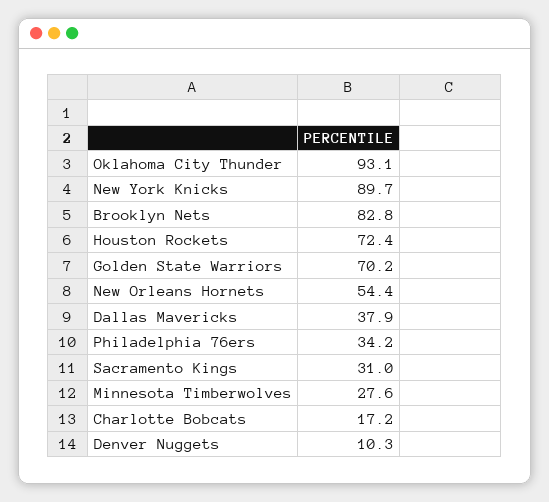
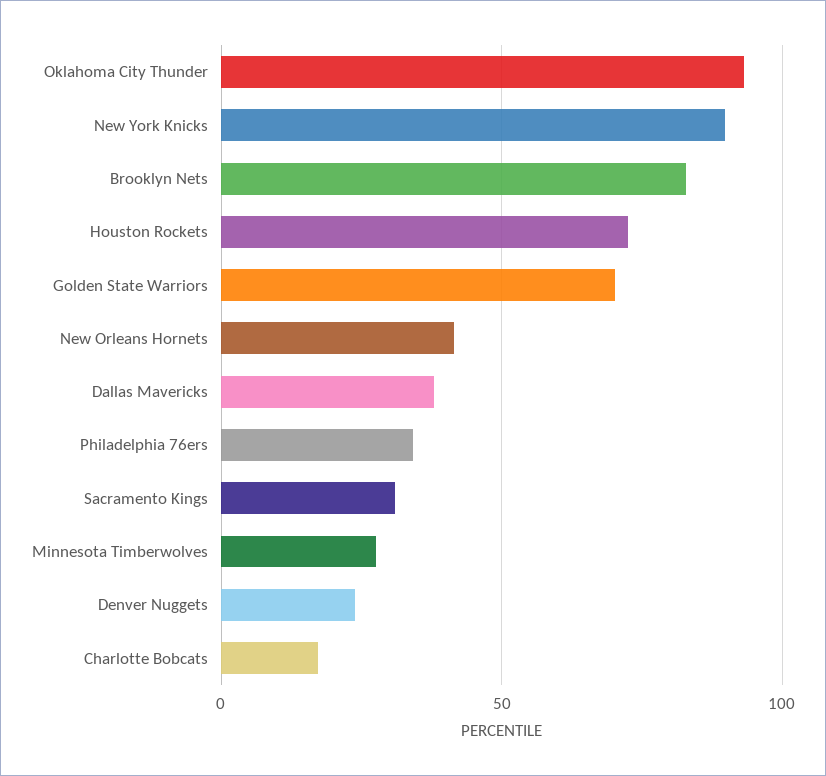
  {
    "Oklahoma City Thunder": 93.1,
    "New York Knicks": 89.7,
    "Brooklyn Nets": 82.8,
    "Houston Rockets": 72.4,
    "Golden State Warriors": 70.2,
-   "New Orleans Hornets": 54.4,
+   "New Orleans Hornets": 40,
    "Dallas Mavericks": 37.9,
    "Philadelphia 76ers": 34.2,
    "Sacramento Kings": 31,
    "Minnesota Timberwolves": 27.6,
    "Charlotte Bobcats": 17.2,
-   "Denver Nuggets": 10.3
+   "Denver Nuggets": 25
  }

